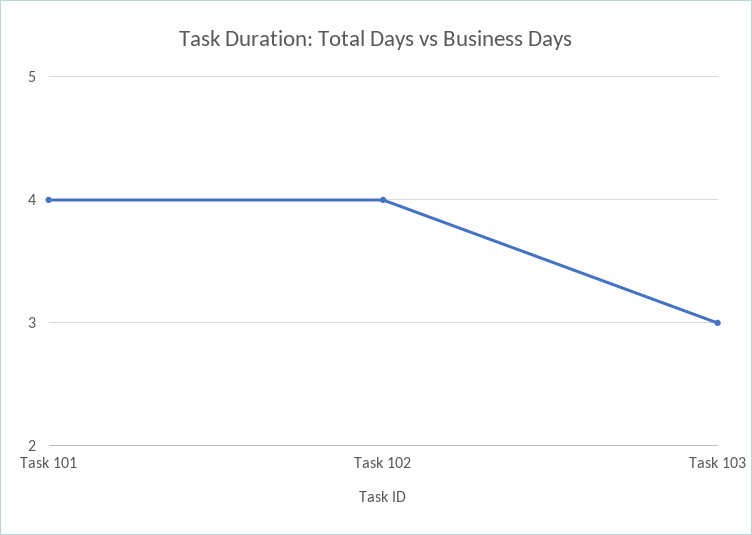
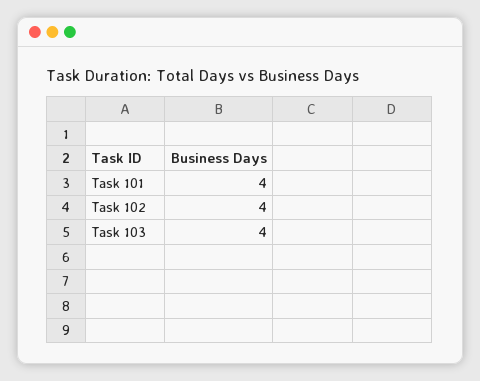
  {
    "Task 101": 4,
    "Task 102": 4,
-   "Task 103": 3
+   "Task 103": 4
  }

